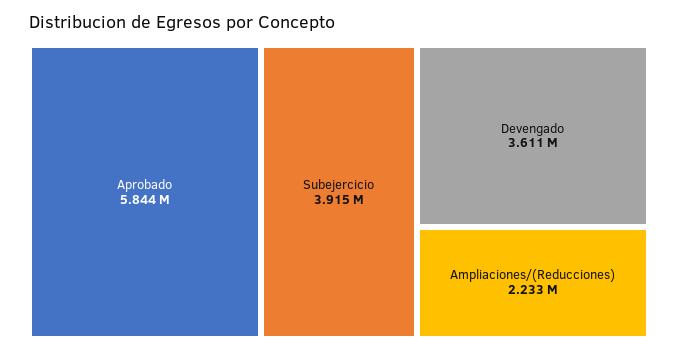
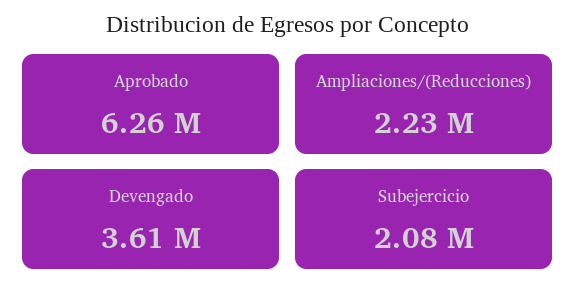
  {
-   "Aprobado": 5844000,
+   "Aprobado": 6260000,
-   "Subejercicio": 3915000,
+   "Subejercicio": 2080000,
    "Devengado": 3611000,
    "Ampliaciones/(Reducciones)": 2233000
  }

